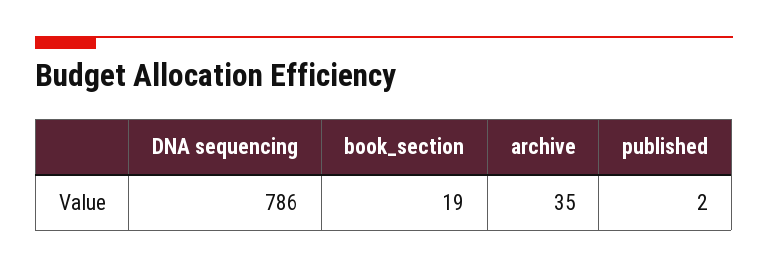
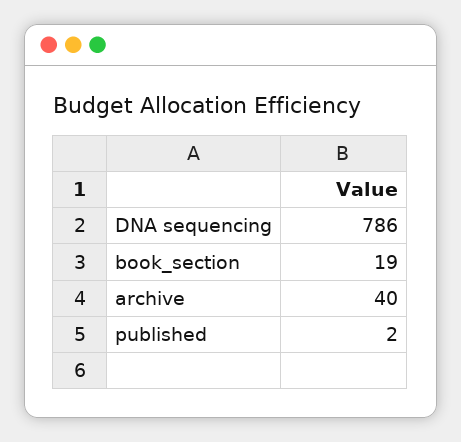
  {
    "DNA sequencing": 786,
    "book_section": 19,
-   "archive": 35,
+   "archive": 40,
    "published": 2
  }

